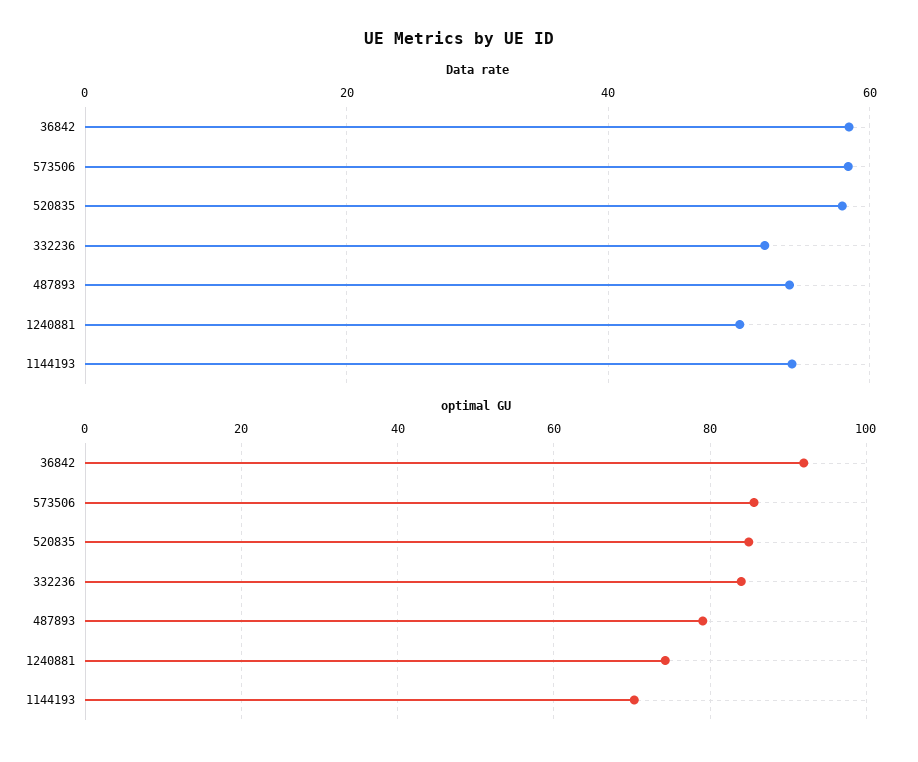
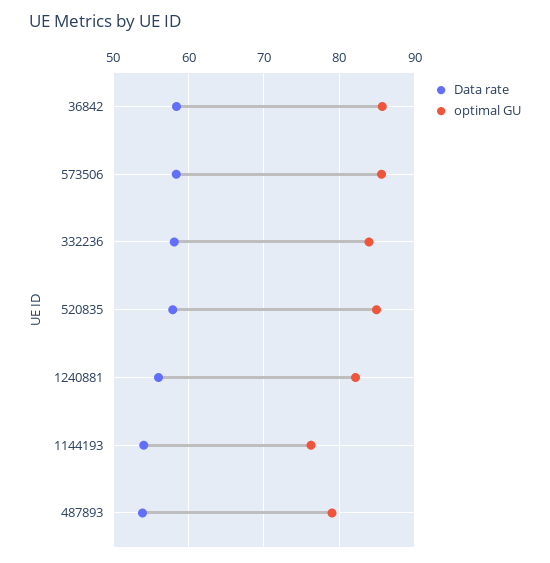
  {
    "Data rate": {
      "36842": 58,
      "573506": 58,
      "520835": 58,
-     "332236": 52,
+     "332236": 58,
      "487893": 54,
-     "1240881": 50,
+     "1240881": 56,
      "1144193": 54
    },
    "optimal GU": {
-     "36842": 92,
+     "36842": 86,
      "573506": 86,
      "520835": 85,
      "332236": 84,
      "487893": 79,
-     "1240881": 74,
+     "1240881": 82,
-     "1144193": 70
+     "1144193": 76
    }
  }

